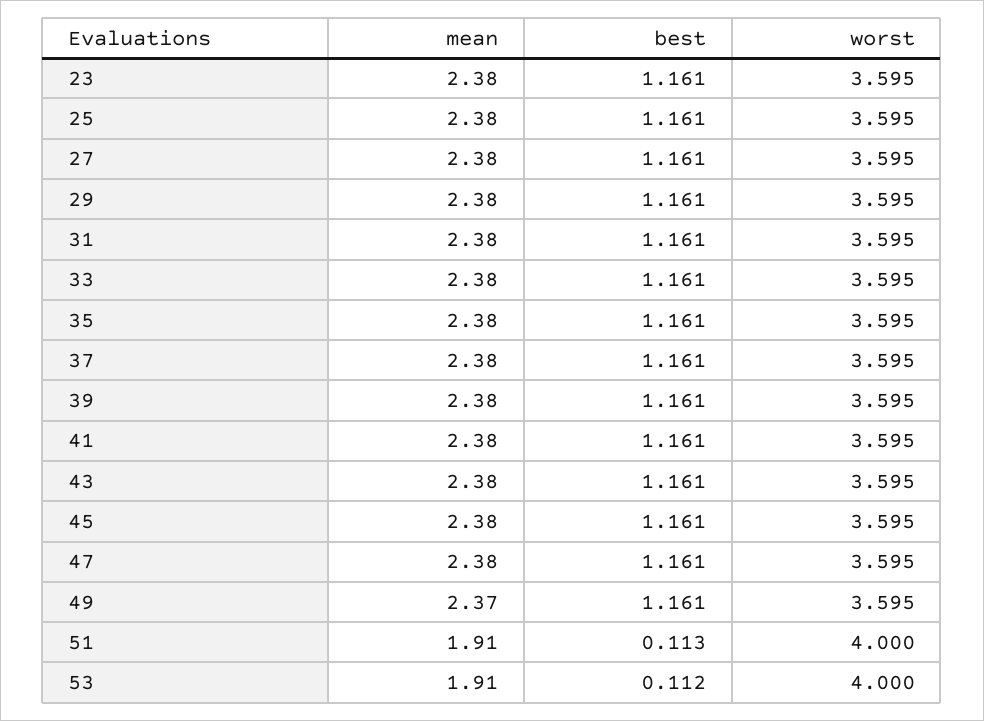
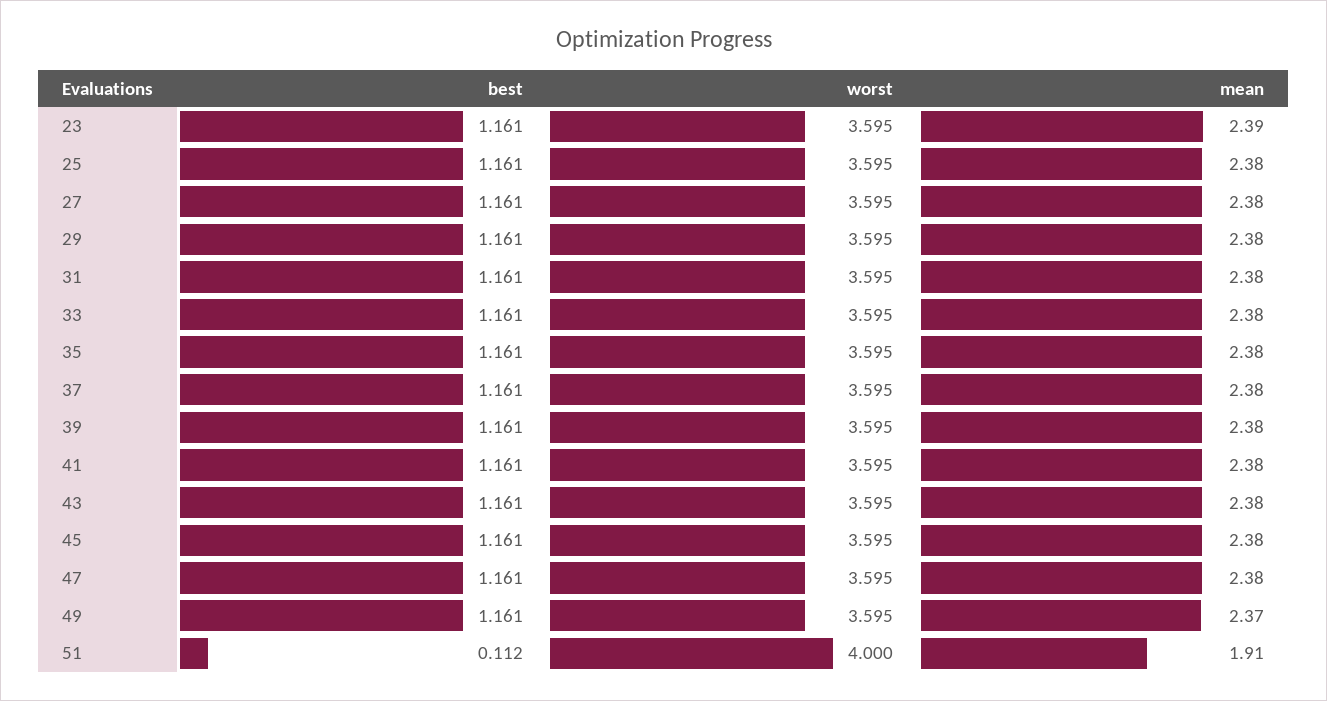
  {
    "mean": {
-     "23": 2.38,
+     "23": 2.39,
      "25": 2.38,
      "27": 2.38,
      "29": 2.38,
      "31": 2.38,
      "33": 2.38,
      "35": 2.38,
      "37": 2.38,
      "39": 2.38,
      "41": 2.38,
      "43": 2.38,
      "45": 2.38,
      "47": 2.38,
      "49": 2.37,
-     "51": 1.91,
+     "51": 1.91
-     "53": 1.91
    },
    "best": {
      "23": 1.161,
      "25": 1.161,
      "27": 1.161,
      "29": 1.161,
      "31": 1.161,
      "33": 1.161,
      "35": 1.161,
      "37": 1.161,
      "39": 1.161,
      "41": 1.161,
      "43": 1.161,
      "45": 1.161,
      "47": 1.161,
      "49": 1.161,
-     "51": 0.113,
+     "51": 0.112
-     "53": 0.112
    },
    "worst": {
      "23": 3.595,
      "25": 3.595,
      "27": 3.595,
      "29": 3.595,
      "31": 3.595,
      "33": 3.595,
      "35": 3.595,
      "37": 3.595,
      "39": 3.595,
      "41": 3.595,
      "43": 3.595,
      "45": 3.595,
      "47": 3.595,
      "49": 3.595,
-     "51": 4,
+     "51": 4
-     "53": 4
    }
  }

